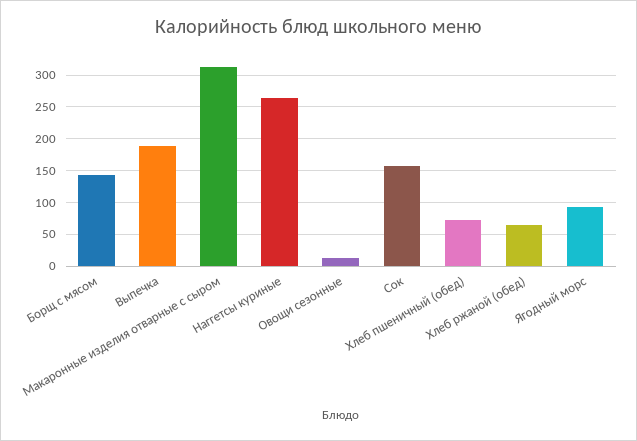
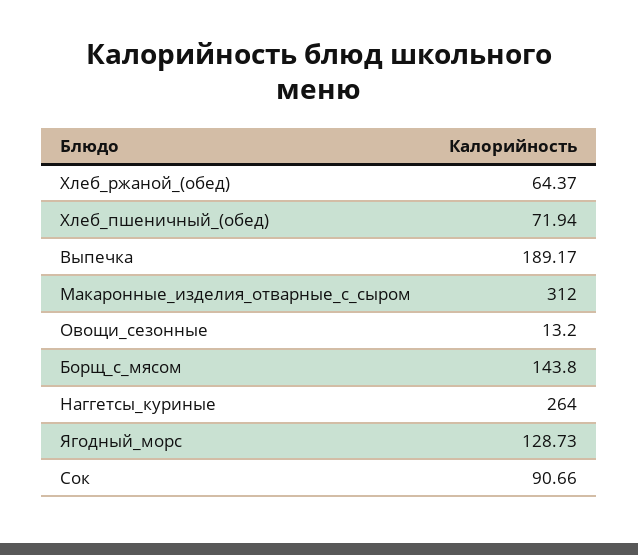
  {
    "Борщ с мясом": 143.8,
    "Выпечка": 189.17,
    "Макаронные изделия отварные с сыром": 312,
    "Наггетсы куриные": 264,
    "Овощи сезонные": 13.2,
-   "Сок": 160,
+   "Сок": 90.66,
    "Хлеб пшеничный (обед)": 71.94,
    "Хлеб ржаной (обед)": 64.37,
-   "Ягодный морс": 90
+   "Ягодный морс": 128.73
  }

